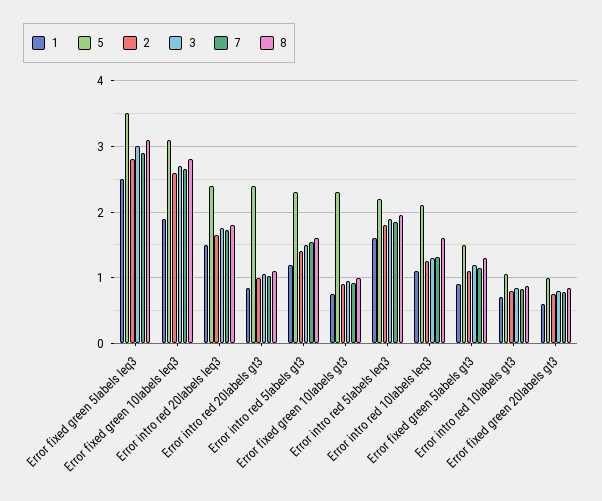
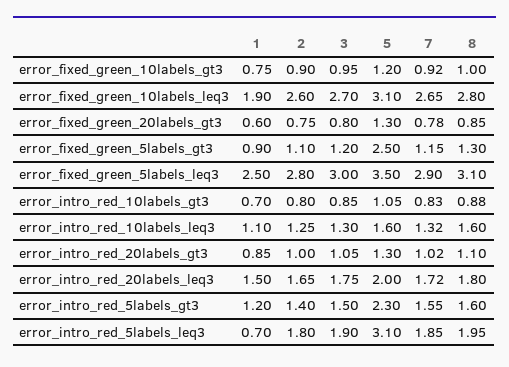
  {
    "1": {
      "Error fixed green 5labels leq3": 2.5,
      "Error fixed green 10labels leq3": 1.9,
      "Error intro red 20labels leq3": 1.5,
      "Error intro red 20labels gt3": 0.85,
      "Error intro red 5labels gt3": 1.2,
      "Error fixed green 10labels gt3": 0.75,
-     "Error intro red 5labels leq3": 1.6,
+     "Error intro red 5labels leq3": 0.7,
      "Error intro red 10labels leq3": 1.1,
      "Error fixed green 5labels gt3": 0.9,
      "Error intro red 10labels gt3": 0.7,
      "Error fixed green 20labels gt3": 0.6
    },
    "5": {
      "Error fixed green 5labels leq3": 3.5,
      "Error fixed green 10labels leq3": 3.1,
-     "Error intro red 20labels leq3": 2.4,
+     "Error intro red 20labels leq3": 2,
-     "Error intro red 20labels gt3": 2.4,
+     "Error intro red 20labels gt3": 1.3,
      "Error intro red 5labels gt3": 2.3,
-     "Error fixed green 10labels gt3": 2.3,
+     "Error fixed green 10labels gt3": 1.2,
-     "Error intro red 5labels leq3": 2.2,
+     "Error intro red 5labels leq3": 3.1,
-     "Error intro red 10labels leq3": 2.1,
+     "Error intro red 10labels leq3": 1.6,
-     "Error fixed green 5labels gt3": 1.5,
+     "Error fixed green 5labels gt3": 2.5,
      "Error intro red 10labels gt3": 1.05,
-     "Error fixed green 20labels gt3": 1
+     "Error fixed green 20labels gt3": 1.3
    },
    "2": {
      "Error fixed green 5labels leq3": 2.8,
      "Error fixed green 10labels leq3": 2.6,
      "Error intro red 20labels leq3": 1.65,
      "Error intro red 20labels gt3": 1,
      "Error intro red 5labels gt3": 1.4,
      "Error fixed green 10labels gt3": 0.9,
      "Error intro red 5labels leq3": 1.8,
      "Error intro red 10labels leq3": 1.25,
      "Error fixed green 5labels gt3": 1.1,
      "Error intro red 10labels gt3": 0.8,
      "Error fixed green 20labels gt3": 0.75
    },
    "3": {
      "Error fixed green 5labels leq3": 3,
      "Error fixed green 10labels leq3": 2.7,
      "Error intro red 20labels leq3": 1.75,
      "Error intro red 20labels gt3": 1.05,
      "Error intro red 5labels gt3": 1.5,
      "Error fixed green 10labels gt3": 0.95,
      "Error intro red 5labels leq3": 1.9,
      "Error intro red 10labels leq3": 1.3,
      "Error fixed green 5labels gt3": 1.2,
      "Error intro red 10labels gt3": 0.85,
      "Error fixed green 20labels gt3": 0.8
    },
    "7": {
      "Error fixed green 5labels leq3": 2.9,
      "Error fixed green 10labels leq3": 2.65,
      "Error intro red 20labels leq3": 1.72,
      "Error intro red 20labels gt3": 1.02,
      "Error intro red 5labels gt3": 1.55,
      "Error fixed green 10labels gt3": 0.92,
      "Error intro red 5labels leq3": 1.85,
      "Error intro red 10labels leq3": 1.32,
      "Error fixed green 5labels gt3": 1.15,
      "Error intro red 10labels gt3": 0.83,
      "Error fixed green 20labels gt3": 0.78
    },
    "8": {
      "Error fixed green 5labels leq3": 3.1,
      "Error fixed green 10labels leq3": 2.8,
      "Error intro red 20labels leq3": 1.8,
      "Error intro red 20labels gt3": 1.1,
      "Error intro red 5labels gt3": 1.6,
      "Error fixed green 10labels gt3": 1,
      "Error intro red 5labels leq3": 1.95,
      "Error intro red 10labels leq3": 1.6,
      "Error fixed green 5labels gt3": 1.3,
      "Error intro red 10labels gt3": 0.88,
      "Error fixed green 20labels gt3": 0.85
    }
  }

